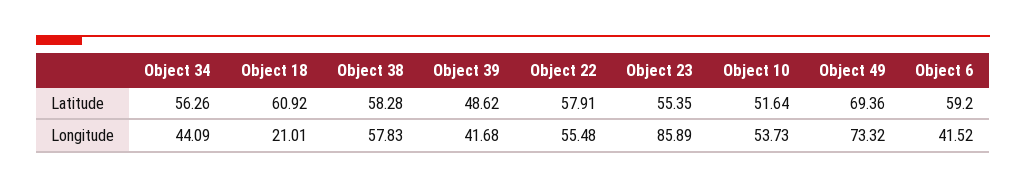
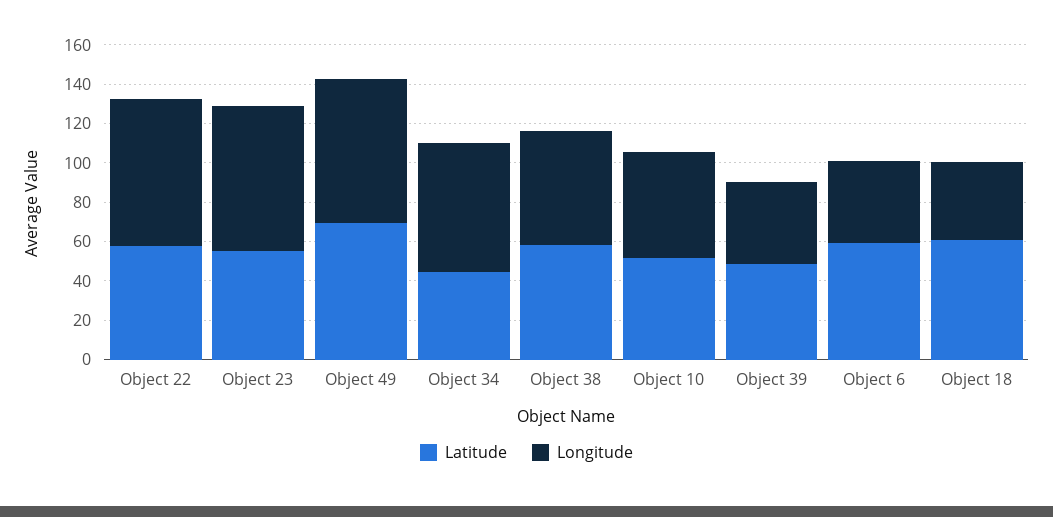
  {
    "Latitude": {
-     "Object 34": 56.26,
+     "Object 34": 45,
      "Object 18": 60.92,
      "Object 38": 58.28,
      "Object 39": 48.62,
      "Object 22": 57.91,
      "Object 23": 55.35,
      "Object 10": 51.64,
      "Object 49": 69.36,
      "Object 6": 59.2
    },
    "Longitude": {
-     "Object 34": 44.09,
+     "Object 34": 65,
-     "Object 18": 21.01,
+     "Object 18": 40,
      "Object 38": 57.83,
      "Object 39": 41.68,
-     "Object 22": 55.48,
+     "Object 22": 75,
-     "Object 23": 85.89,
+     "Object 23": 75,
      "Object 10": 53.73,
      "Object 49": 73.32,
      "Object 6": 41.52
    }
  }

